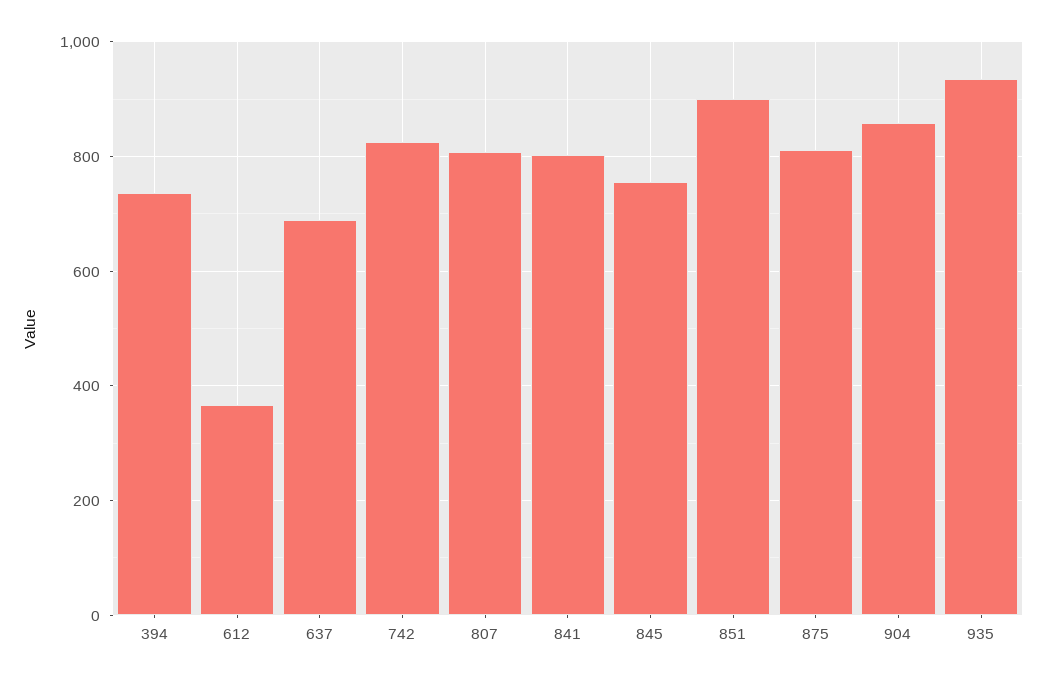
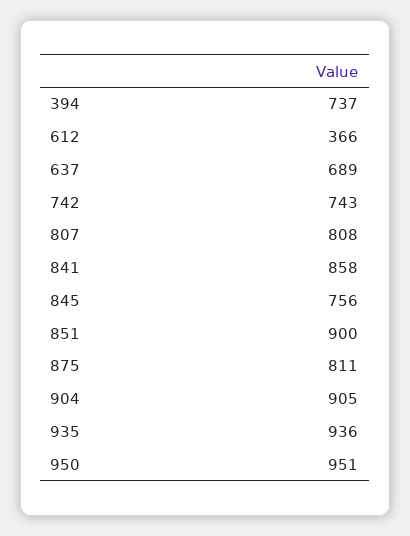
  {
    "394": 737,
    "612": 366,
    "637": 689,
-   "742": 820,
+   "742": 743,
    "807": 808,
-   "841": 800,
+   "841": 858,
    "845": 756,
    "851": 900,
    "875": 811,
-   "904": 860,
+   "904": 905,
-   "935": 936
+   "935": 936,
+   "950": 951
  }

